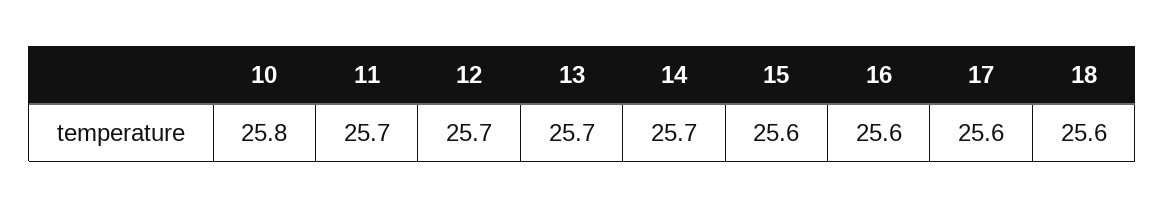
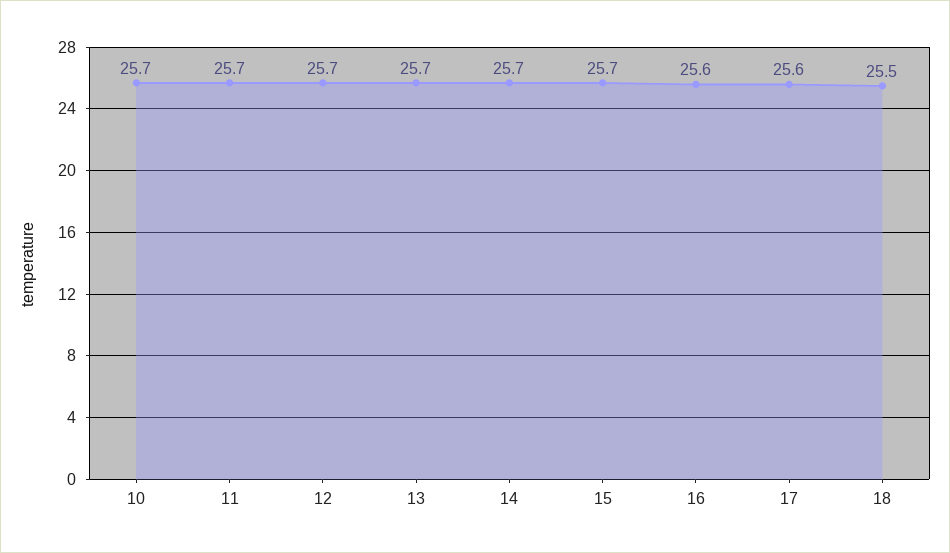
  {
-   "10": 25.8,
+   "10": 25.7,
    "11": 25.7,
    "12": 25.7,
    "13": 25.7,
    "14": 25.7,
-   "15": 25.6,
+   "15": 25.7,
    "16": 25.6,
    "17": 25.6,
-   "18": 25.6
+   "18": 25.5
  }

